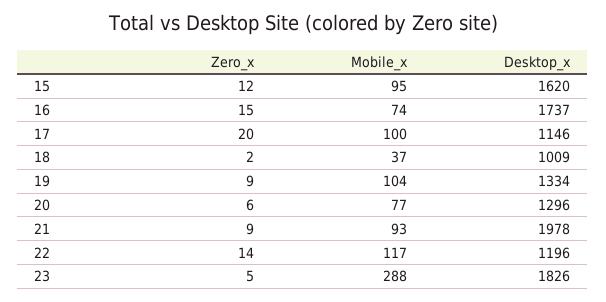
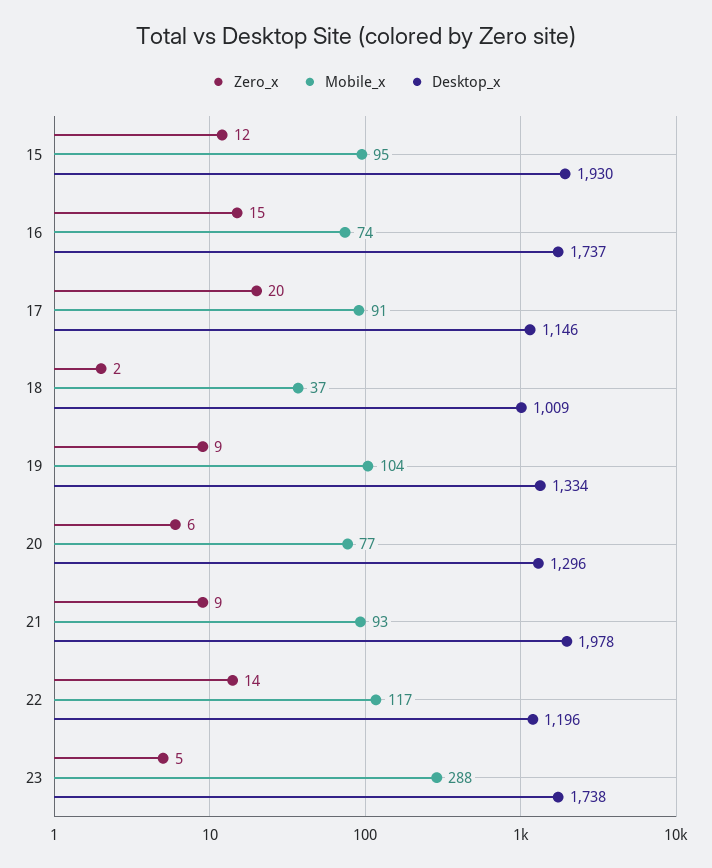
  {
    "Zero_x": {
      "15": 12,
      "16": 15,
      "17": 20,
      "18": 2,
      "19": 9,
      "20": 6,
      "21": 9,
      "22": 14,
      "23": 5
    },
    "Mobile_x": {
      "15": 95,
      "16": 74,
-     "17": 100,
+     "17": 91,
      "18": 37,
      "19": 104,
      "20": 77,
      "21": 93,
      "22": 117,
      "23": 288
    },
    "Desktop_x": {
-     "15": 1620,
+     "15": 1930,
      "16": 1737,
      "17": 1146,
      "18": 1009,
      "19": 1334,
      "20": 1296,
      "21": 1978,
      "22": 1196,
-     "23": 1826
+     "23": 1738
    }
  }

